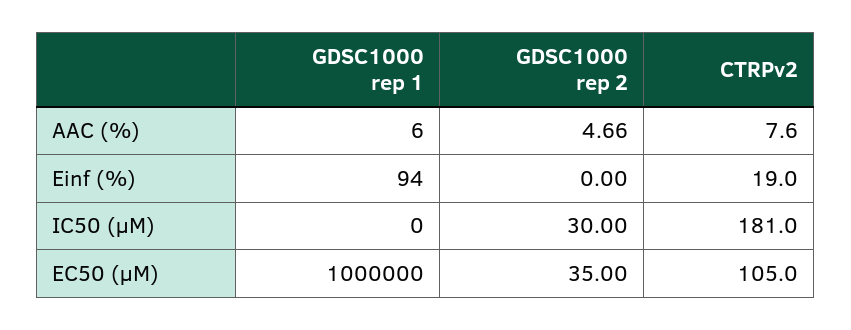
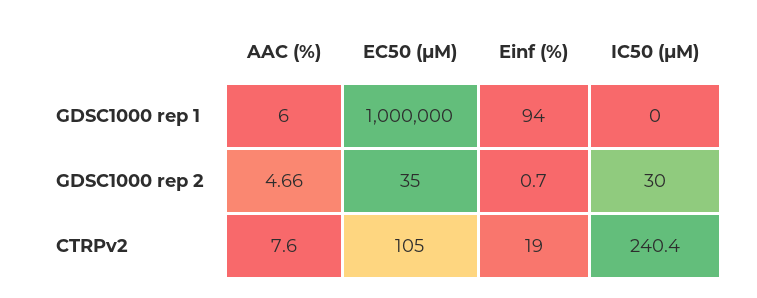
  {
    "GDSC1000 rep 1": {
      "AAC (%)": 6,
      "Einf (%)": 94,
      "IC50 (µM)": 0,
      "EC50 (µM)": 1000000
    },
    "GDSC1000 rep 2": {
      "AAC (%)": 4.66,
-     "Einf (%)": 0,
+     "Einf (%)": 0.7,
      "IC50 (µM)": 30,
      "EC50 (µM)": 35
    },
    "CTRPv2": {
      "AAC (%)": 7.6,
      "Einf (%)": 19,
-     "IC50 (µM)": 181,
+     "IC50 (µM)": 240.4,
      "EC50 (µM)": 105
    }
  }

